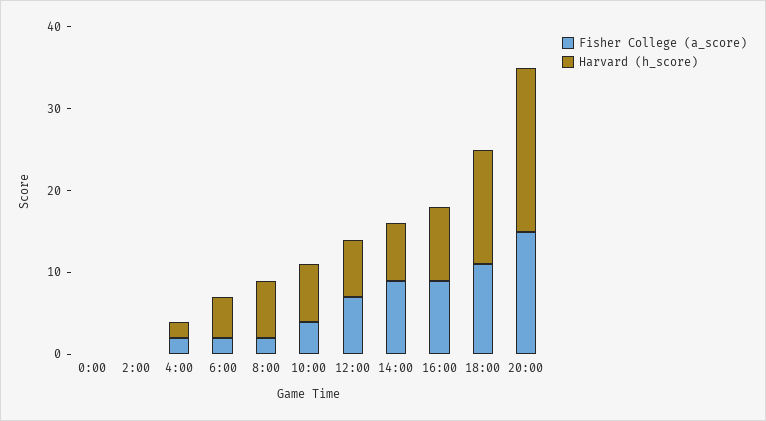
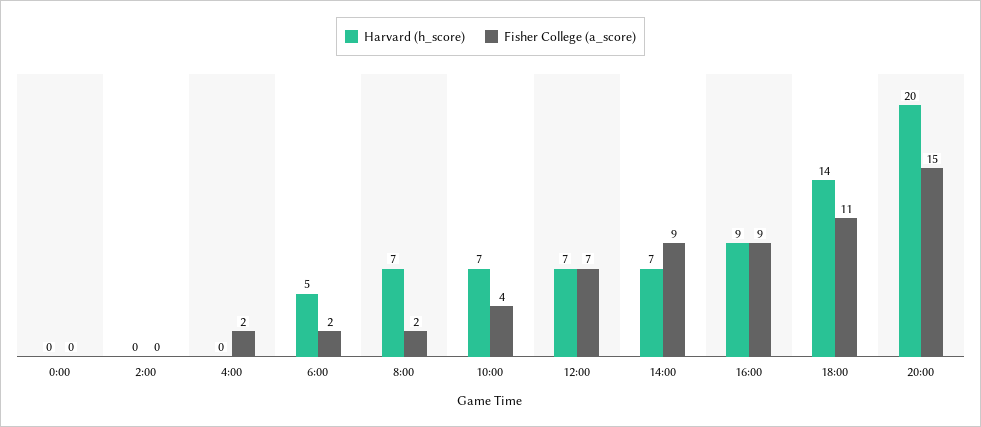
  {
    "Fisher College (a_score)": {
      "0:00": 0,
      "2:00": 0,
      "4:00": 2,
      "6:00": 2,
      "8:00": 2,
      "10:00": 4,
      "12:00": 7,
      "14:00": 9,
      "16:00": 9,
      "18:00": 11,
      "20:00": 15
    },
    "Harvard (h_score)": {
      "0:00": 0,
      "2:00": 0,
-     "4:00": 2,
+     "4:00": 0,
      "6:00": 5,
      "8:00": 7,
      "10:00": 7,
      "12:00": 7,
      "14:00": 7,
      "16:00": 9,
      "18:00": 14,
      "20:00": 20
    }
  }

